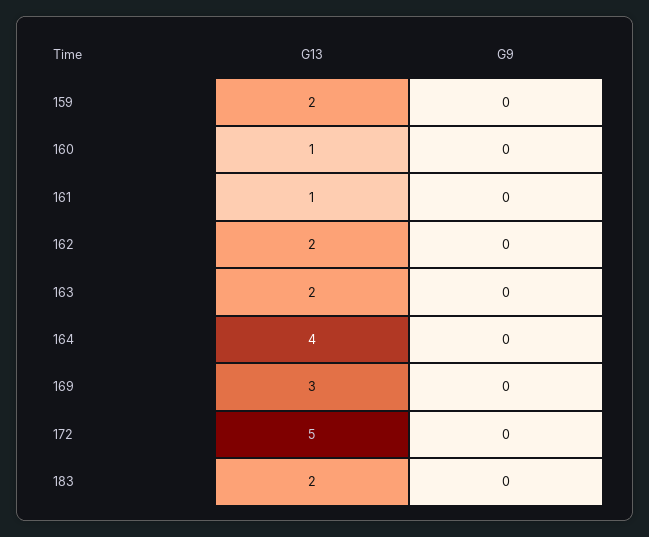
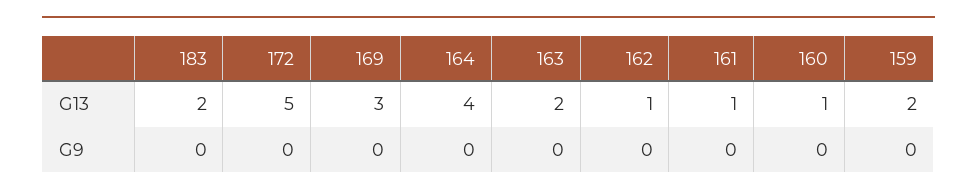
  {
    "G13": {
      "159": 2,
      "160": 1,
      "161": 1,
-     "162": 2,
+     "162": 1,
      "163": 2,
      "164": 4,
      "169": 3,
      "172": 5,
      "183": 2
    },
    "G9": {
      "159": 0,
      "160": 0,
      "161": 0,
      "162": 0,
      "163": 0,
      "164": 0,
      "169": 0,
      "172": 0,
      "183": 0
    }
  }

